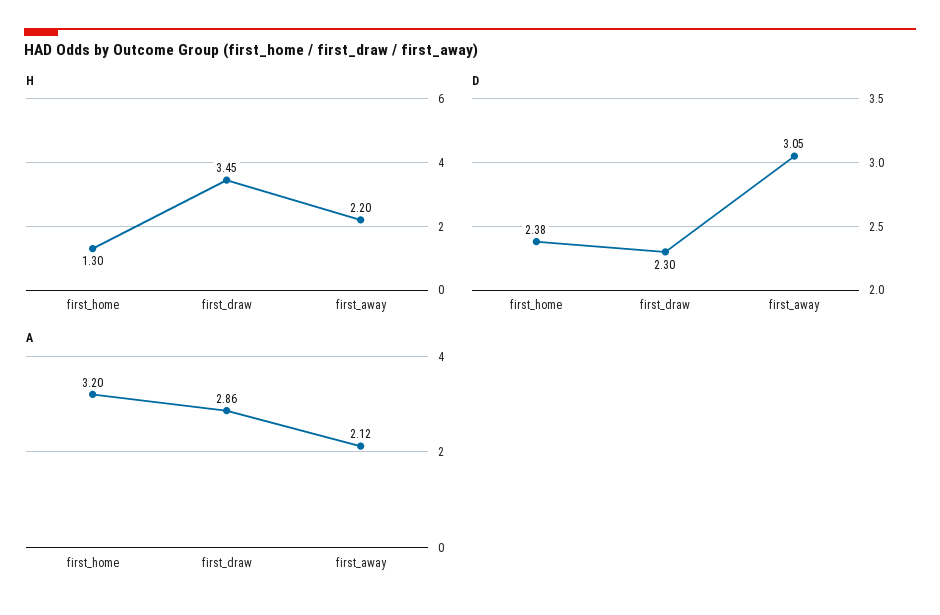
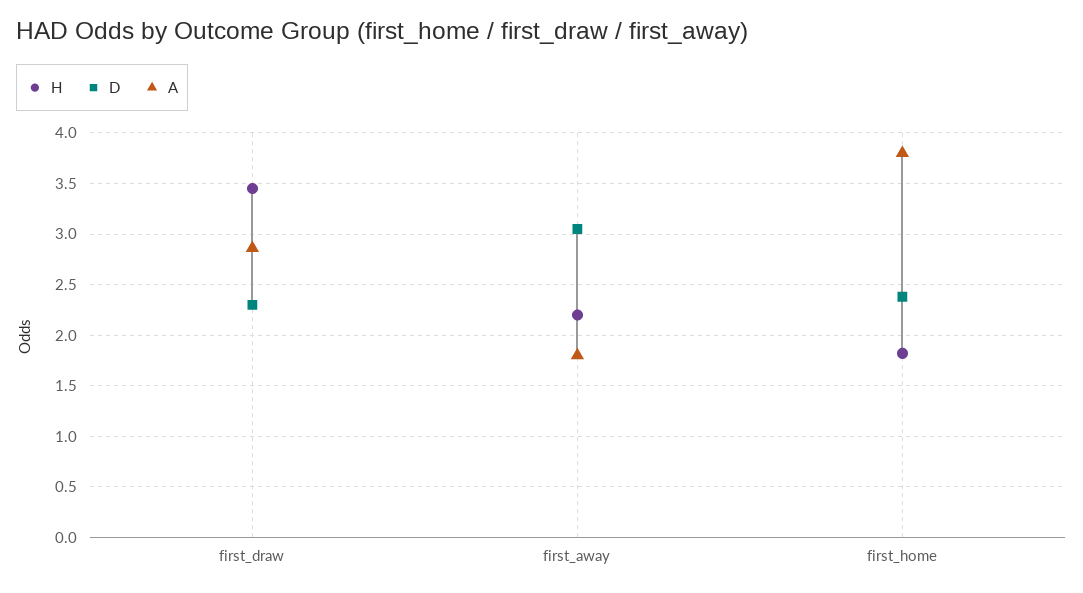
  {
    "H": {
-     "first_home": 1.3,
+     "first_home": 1.8,
      "first_draw": 3.45,
      "first_away": 2.2
    },
    "D": {
      "first_home": 2.38,
      "first_draw": 2.3,
      "first_away": 3.05
    },
    "A": {
-     "first_home": 3.2,
+     "first_home": 3.8,
      "first_draw": 2.86,
-     "first_away": 2.12
+     "first_away": 1.8
    }
  }

